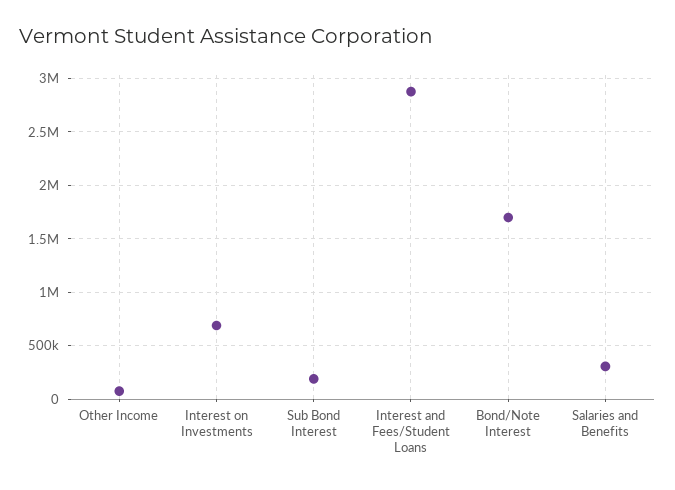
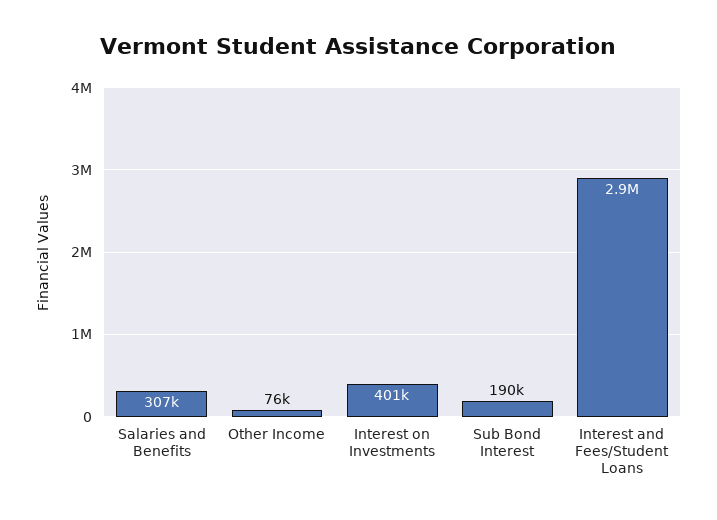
  {
    "Other Income": 76000,
-   "Interest on Investments": 700000,
+   "Interest on Investments": 401000,
    "Sub Bond Interest": 190000,
    "Interest and Fees/Student Loans": 2900000,
-   "Bond/Note Interest": 1700000,
    "Salaries and Benefits": 307000
  }

